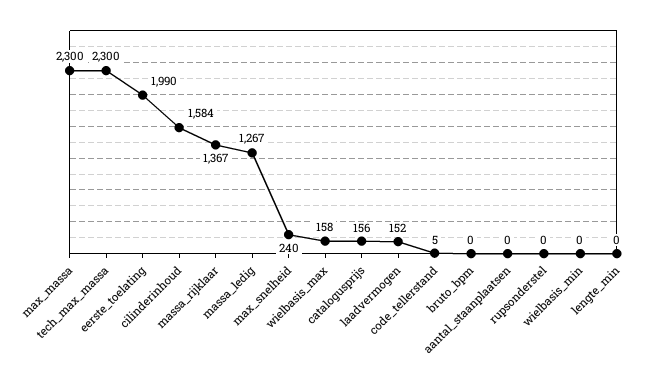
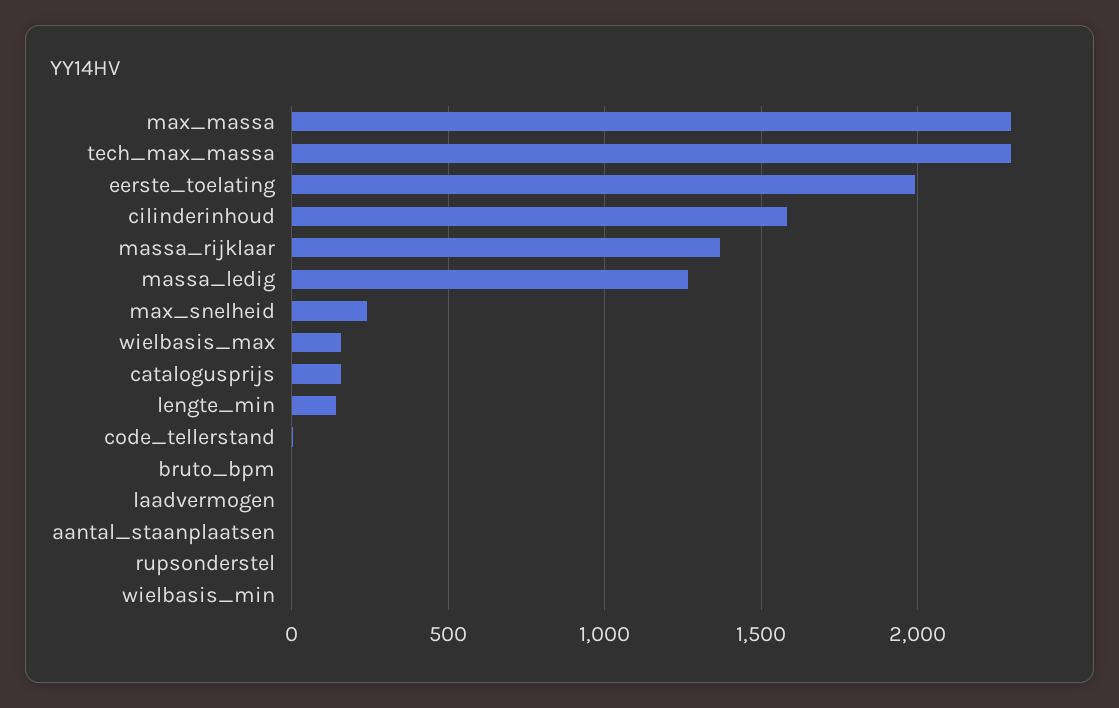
  {
    "max_massa": 2300,
    "tech_max_massa": 2300,
    "eerste_toelating": 1990,
    "cilinderinhoud": 1584,
    "massa_rijklaar": 1367,
    "massa_ledig": 1267,
    "max_snelheid": 240,
    "wielbasis_max": 158,
    "catalogusprijs": 156,
-   "laadvermogen": 152,
+   "laadvermogen": 0,
    "code_tellerstand": 5,
    "bruto_bpm": 0,
    "aantal_staanplaatsen": 0,
    "rupsonderstel": 0,
    "wielbasis_min": 0,
-   "lengte_min": 0
+   "lengte_min": 150
  }

